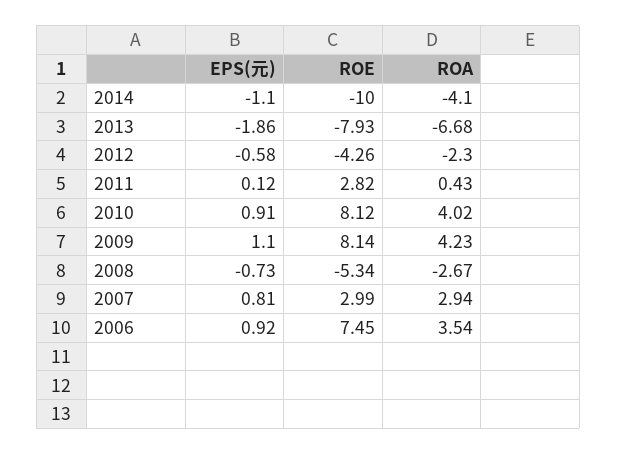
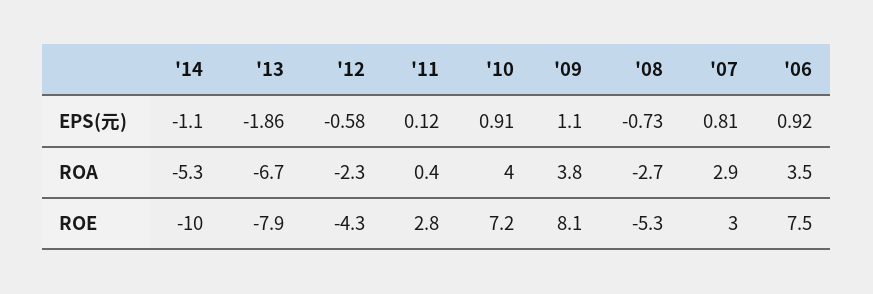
  {
    "EPS(元)": {
      "2014": -1.1,
      "2013": -1.86,
      "2012": -0.58,
      "2011": 0.12,
      "2010": 0.91,
      "2009": 1.1,
      "2008": -0.73,
      "2007": 0.81,
      "2006": 0.92
    },
    "ROE": {
      "2014": -10,
      "2013": -7.93,
      "2012": -4.26,
      "2011": 2.82,
-     "2010": 8.12,
+     "2010": 7.2,
      "2009": 8.14,
      "2008": -5.34,
      "2007": 2.99,
      "2006": 7.45
    },
    "ROA": {
-     "2014": -4.1,
+     "2014": -5.3,
      "2013": -6.68,
      "2012": -2.3,
      "2011": 0.43,
      "2010": 4.02,
-     "2009": 4.23,
+     "2009": 3.8,
      "2008": -2.67,
      "2007": 2.94,
      "2006": 3.54
    }
  }

